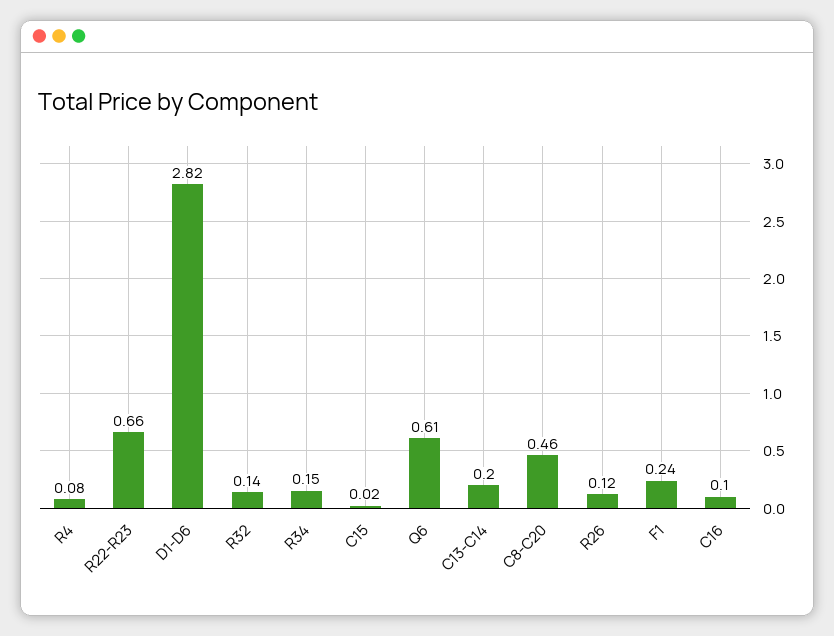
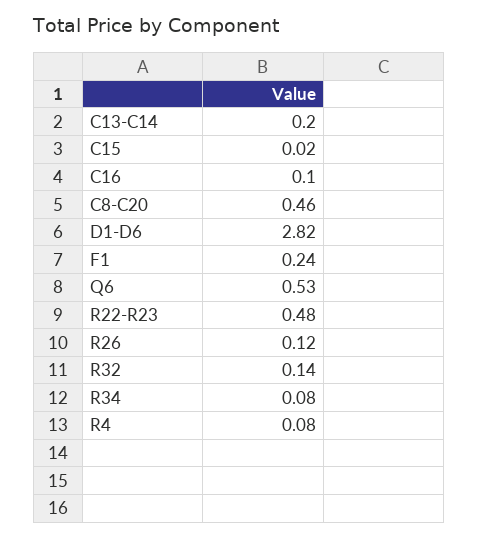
  {
    "R4": 0.08,
-   "R22-R23": 0.66,
+   "R22-R23": 0.48,
    "D1-D6": 2.82,
    "R32": 0.14,
-   "R34": 0.15,
+   "R34": 0.08,
    "C15": 0.02,
-   "Q6": 0.61,
+   "Q6": 0.53,
    "C13-C14": 0.2,
    "C8-C20": 0.46,
    "R26": 0.12,
    "F1": 0.24,
    "C16": 0.1
  }

